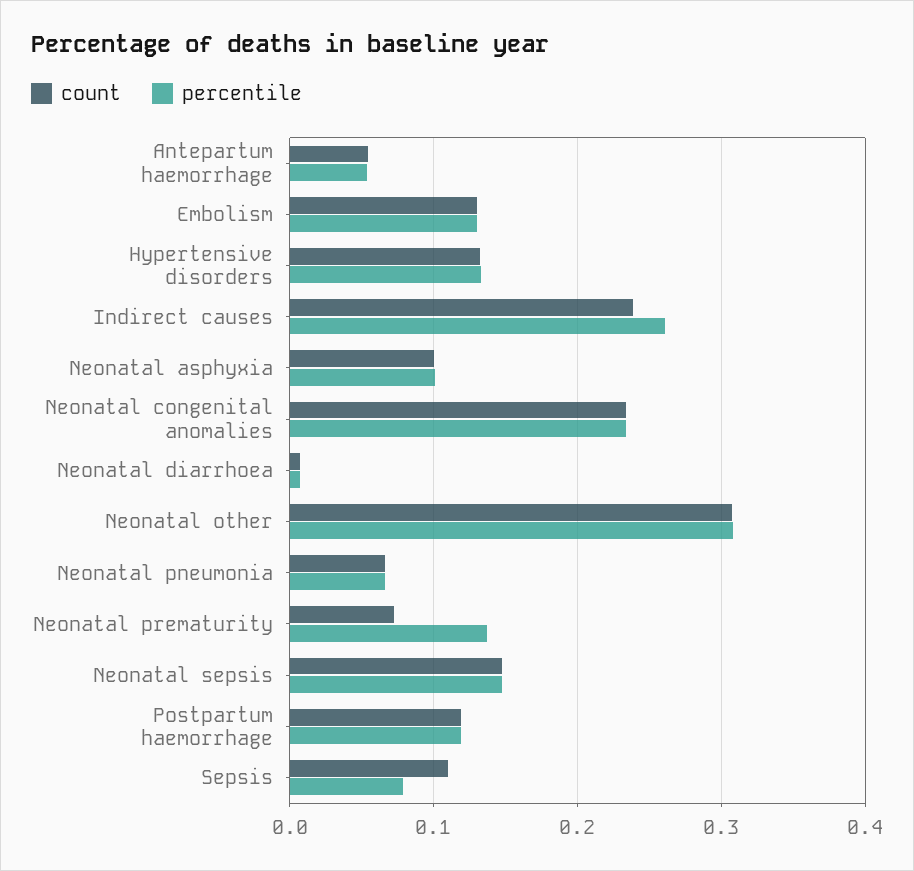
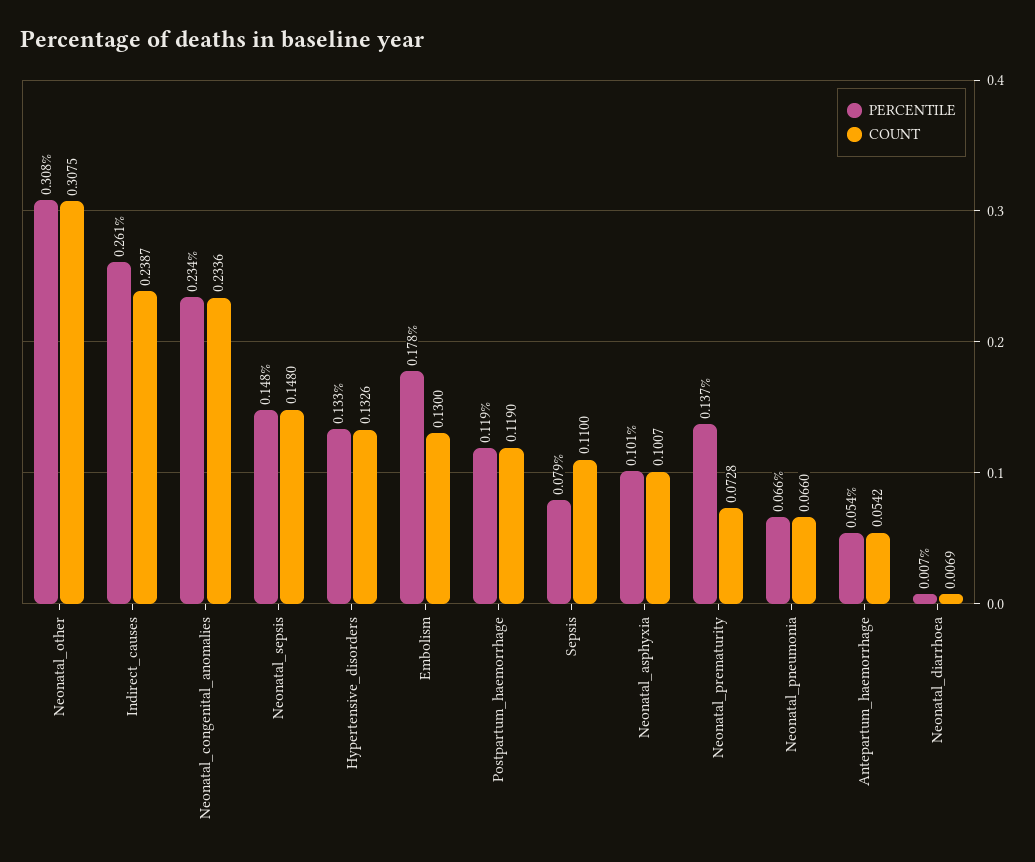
  {
    "count": {
      "Antepartum haemorrhage": 0.0542,
      "Embolism": 0.13,
      "Hypertensive disorders": 0.1326,
      "Indirect causes": 0.2387,
      "Neonatal asphyxia": 0.1007,
      "Neonatal congenital anomalies": 0.2336,
      "Neonatal diarrhoea": 0.0069,
      "Neonatal other": 0.3075,
      "Neonatal pneumonia": 0.066,
      "Neonatal prematurity": 0.0728,
      "Neonatal sepsis": 0.148,
      "Postpartum haemorrhage": 0.119,
      "Sepsis": 0.11
    },
    "percentile": {
      "Antepartum haemorrhage": 0.054,
-     "Embolism": 0.13,
+     "Embolism": 0.178,
      "Hypertensive disorders": 0.133,
      "Indirect causes": 0.261,
      "Neonatal asphyxia": 0.101,
      "Neonatal congenital anomalies": 0.234,
      "Neonatal diarrhoea": 0.007,
      "Neonatal other": 0.308,
      "Neonatal pneumonia": 0.066,
      "Neonatal prematurity": 0.137,
      "Neonatal sepsis": 0.148,
      "Postpartum haemorrhage": 0.119,
      "Sepsis": 0.079
    }
  }

